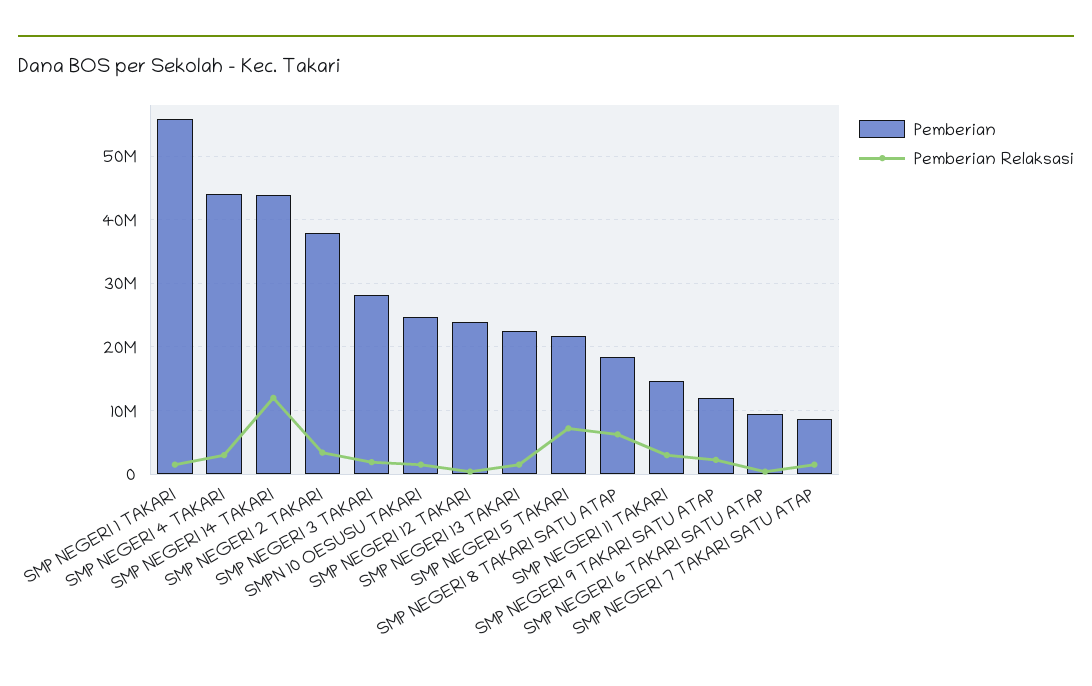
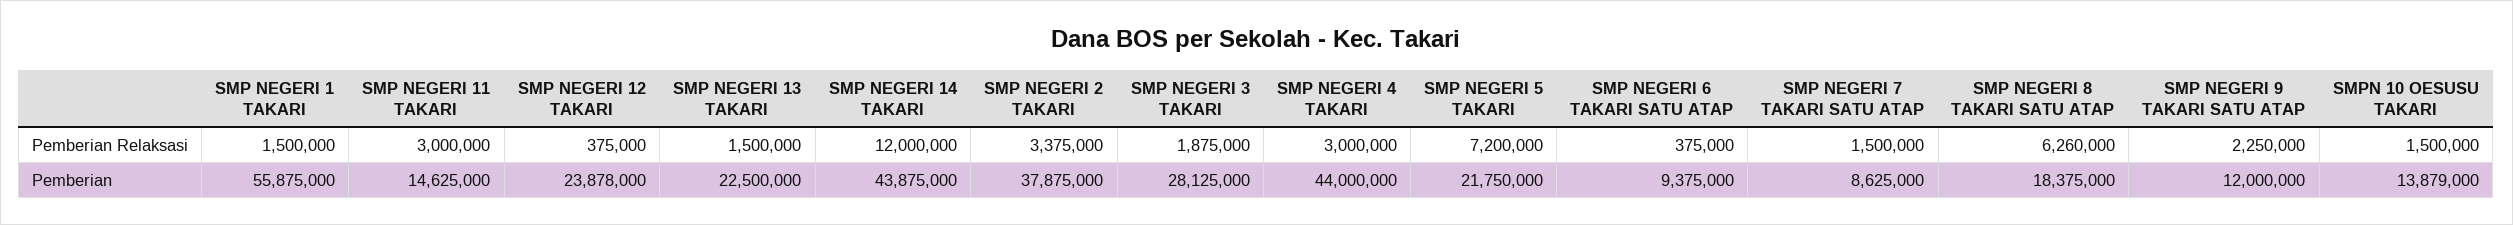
  {
    "Pemberian": {
      "SMP NEGERI 1 TAKARI": 55875000,
      "SMP NEGERI 4 TAKARI": 44000000,
      "SMP NEGERI 14 TAKARI": 43875000,
      "SMP NEGERI 2 TAKARI": 37875000,
      "SMP NEGERI 3 TAKARI": 28125000,
-     "SMPN 10 OESUSU TAKARI": 25000000,
+     "SMPN 10 OESUSU TAKARI": 13879000,
      "SMP NEGERI 12 TAKARI": 23878000,
      "SMP NEGERI 13 TAKARI": 22500000,
      "SMP NEGERI 5 TAKARI": 21750000,
      "SMP NEGERI 8 TAKARI SATU ATAP": 18375000,
      "SMP NEGERI 11 TAKARI": 14625000,
      "SMP NEGERI 9 TAKARI SATU ATAP": 12000000,
      "SMP NEGERI 6 TAKARI SATU ATAP": 9375000,
      "SMP NEGERI 7 TAKARI SATU ATAP": 8625000
    },
    "Pemberian Relaksasi": {
      "SMP NEGERI 1 TAKARI": 1500000,
      "SMP NEGERI 4 TAKARI": 3000000,
      "SMP NEGERI 14 TAKARI": 12000000,
      "SMP NEGERI 2 TAKARI": 3375000,
      "SMP NEGERI 3 TAKARI": 1875000,
      "SMPN 10 OESUSU TAKARI": 1500000,
      "SMP NEGERI 12 TAKARI": 375000,
      "SMP NEGERI 13 TAKARI": 1500000,
      "SMP NEGERI 5 TAKARI": 7200000,
      "SMP NEGERI 8 TAKARI SATU ATAP": 6260000,
      "SMP NEGERI 11 TAKARI": 3000000,
      "SMP NEGERI 9 TAKARI SATU ATAP": 2250000,
      "SMP NEGERI 6 TAKARI SATU ATAP": 375000,
      "SMP NEGERI 7 TAKARI SATU ATAP": 1500000
    }
  }

